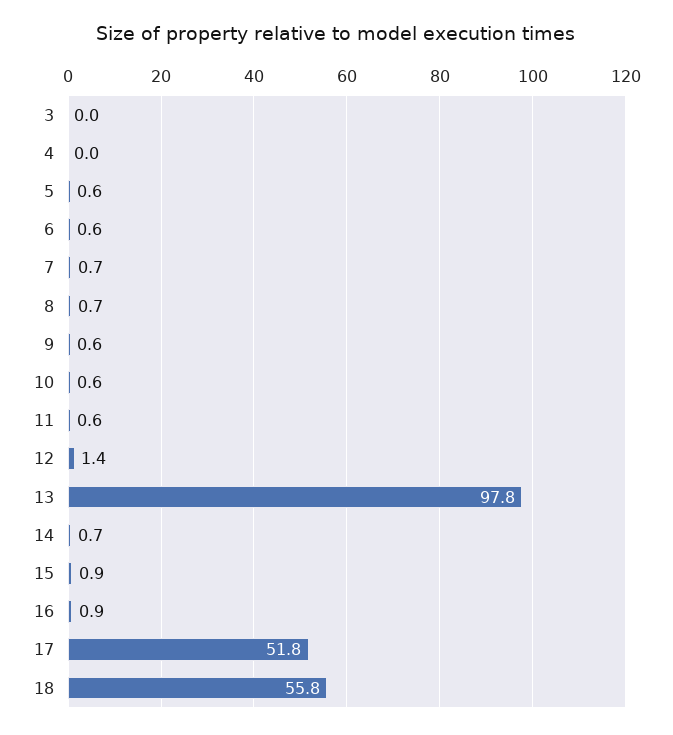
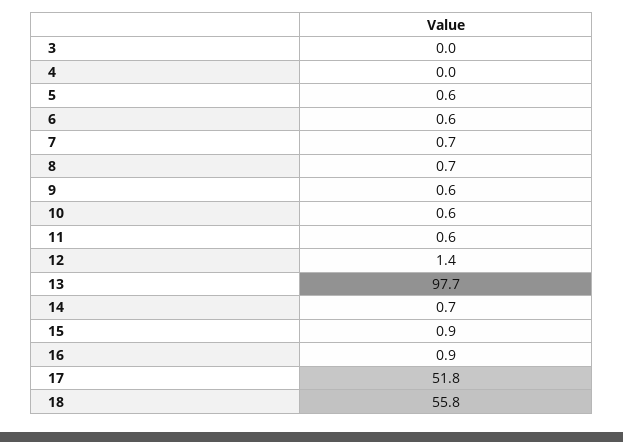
  {
    "3": 0,
    "4": 0,
    "5": 0.6,
    "6": 0.6,
    "7": 0.7,
    "8": 0.7,
    "9": 0.6,
    "10": 0.6,
    "11": 0.6,
    "12": 1.4,
-   "13": 97.8,
+   "13": 97.7,
    "14": 0.7,
    "15": 0.9,
    "16": 0.9,
    "17": 51.8,
    "18": 55.8
  }

